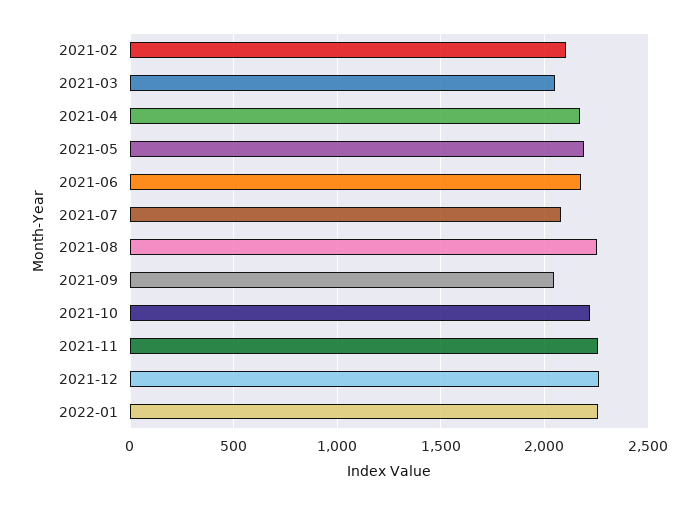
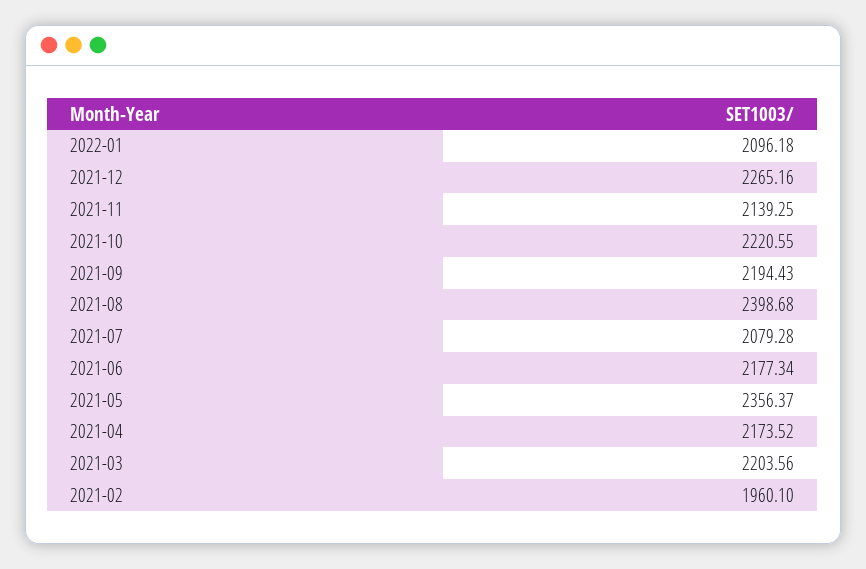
  {
-   "2021-02": 2100,
+   "2021-02": 1960.1,
-   "2021-03": 2050,
+   "2021-03": 2203.56,
    "2021-04": 2173.52,
-   "2021-05": 2200,
+   "2021-05": 2356.37,
    "2021-06": 2177.34,
    "2021-07": 2079.28,
-   "2021-08": 2250,
+   "2021-08": 2398.68,
-   "2021-09": 2050,
+   "2021-09": 2194.43,
    "2021-10": 2220.55,
-   "2021-11": 2250,
+   "2021-11": 2139.25,
    "2021-12": 2265.16,
-   "2022-01": 2250
+   "2022-01": 2096.18
  }

